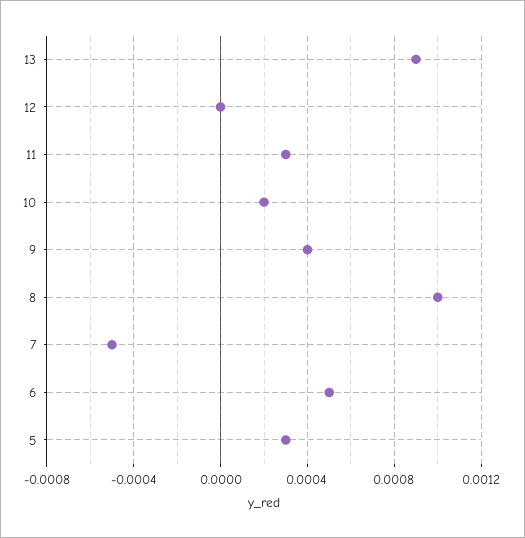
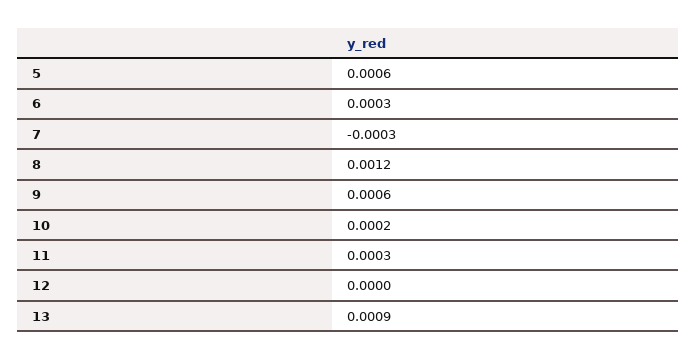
  {
    "13": 0.0009,
    "12": 0,
    "11": 0.0003,
    "10": 0.0002,
-   "9": 0.0004,
+   "9": 0.0006,
-   "8": 0.001,
+   "8": 0.0012,
-   "7": -0.0005,
+   "7": -0.0003,
-   "6": 0.0005,
+   "6": 0.0003,
-   "5": 0.0003
+   "5": 0.0006
  }

